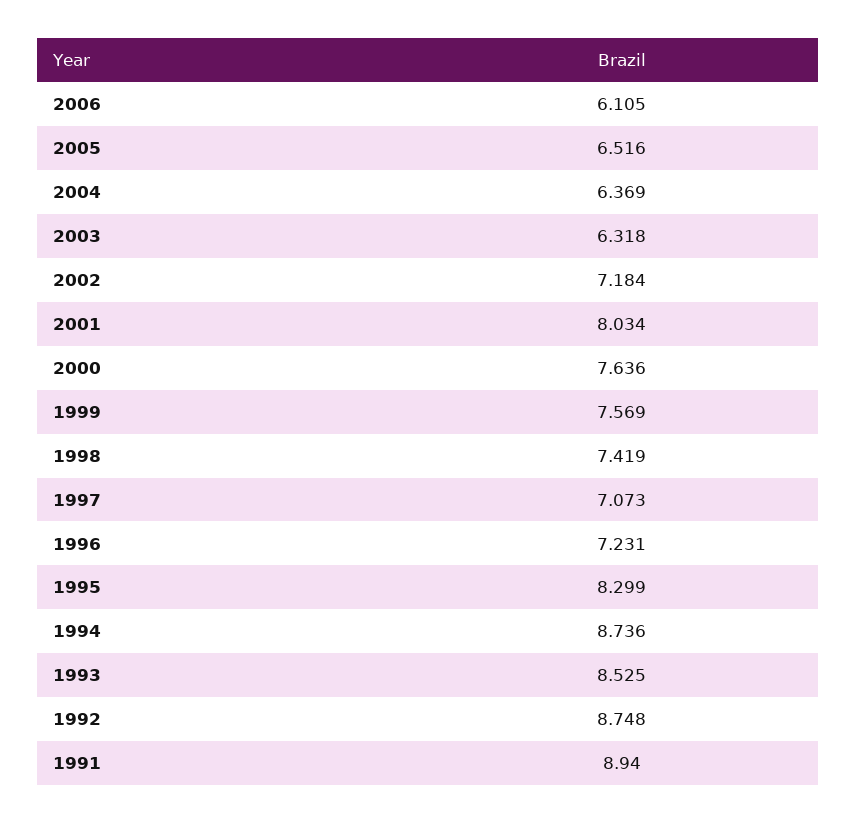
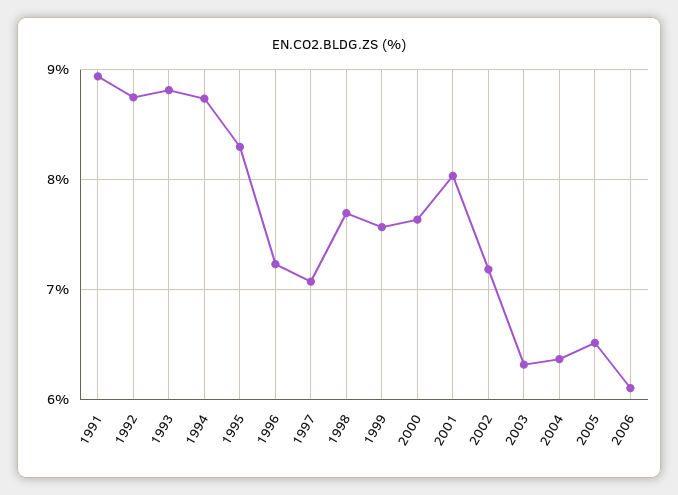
  {
    "2006": 6.105,
    "2005": 6.516,
    "2004": 6.369,
    "2003": 6.318,
    "2002": 7.184,
    "2001": 8.034,
    "2000": 7.636,
    "1999": 7.569,
-   "1998": 7.419,
+   "1998": 7.7,
    "1997": 7.073,
    "1996": 7.231,
    "1995": 8.299,
    "1994": 8.736,
-   "1993": 8.525,
+   "1993": 8.8,
    "1992": 8.748,
    "1991": 8.94
  }

